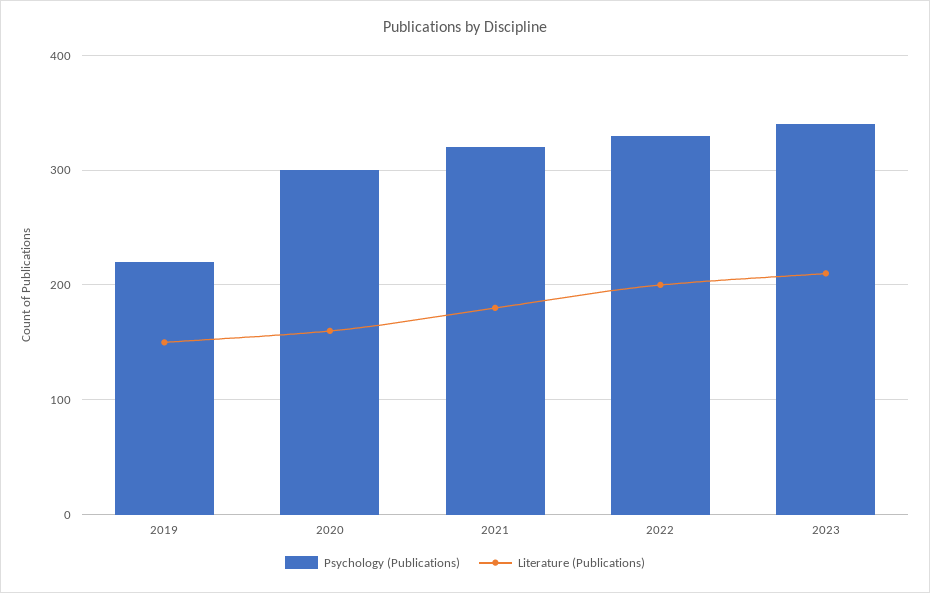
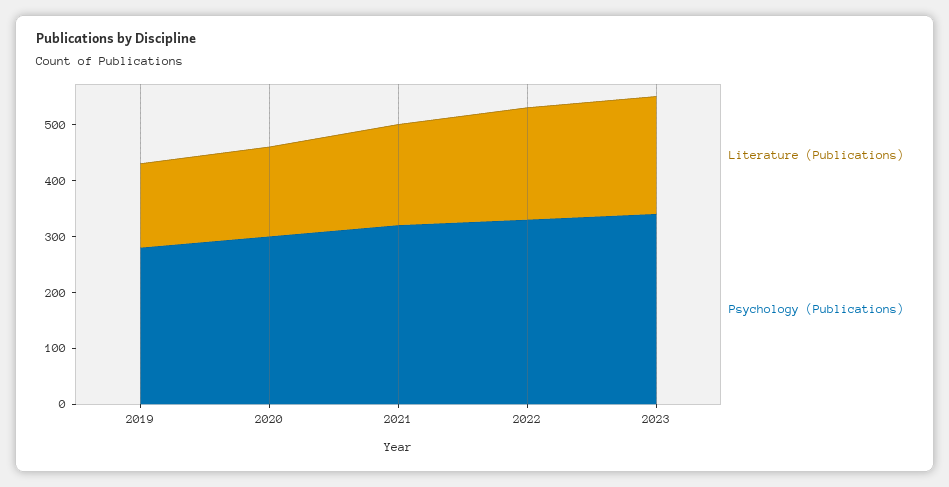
  {
    "Psychology (Publications)": {
-     "2019": 220,
+     "2019": 280,
      "2020": 300,
      "2021": 320,
      "2022": 330,
      "2023": 340
    },
    "Literature (Publications)": {
      "2019": 150,
      "2020": 160,
      "2021": 180,
      "2022": 200,
      "2023": 210
    }
  }

